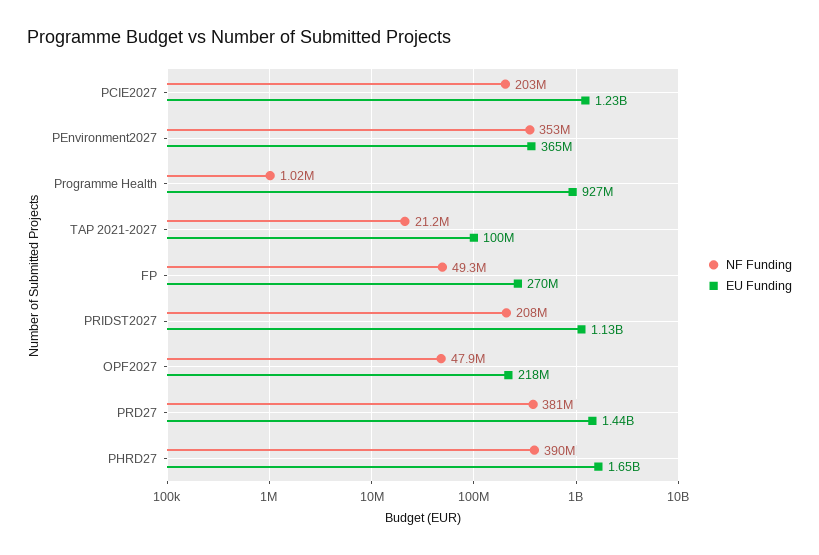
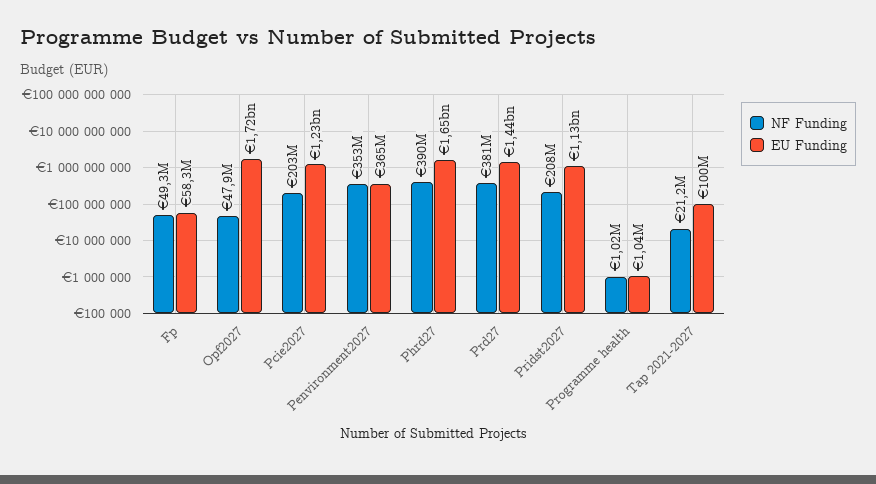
  {
    "NF Funding": {
      "PCIE2027": 203000000,
      "PEnvironment2027": 353000000,
      "Programme Health": 1020000,
      "TAP 2021-2027": 21200000,
      "FP": 49300000,
      "PRIDST2027": 208000000,
      "OPF2027": 47900000,
      "PRD27": 381000000,
      "PHRD27": 390000000
    },
    "EU Funding": {
      "PCIE2027": 1230000000,
      "PEnvironment2027": 365000000,
-     "Programme Health": 927000000,
+     "Programme Health": 1040000,
      "TAP 2021-2027": 100000000,
-     "FP": 270000000,
+     "FP": 58300000,
      "PRIDST2027": 1130000000,
-     "OPF2027": 218000000,
+     "OPF2027": 1720000000,
      "PRD27": 1440000000,
      "PHRD27": 1650000000
    }
  }

